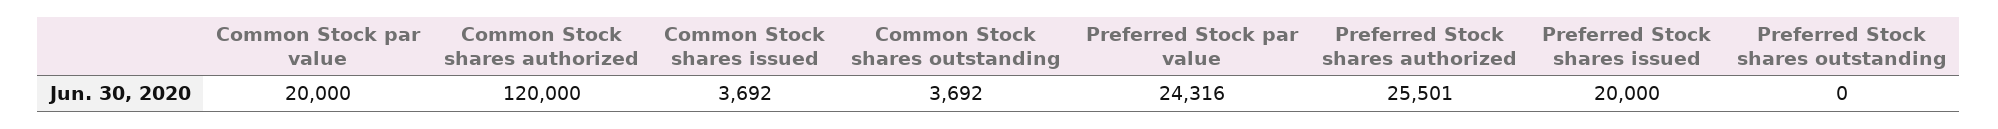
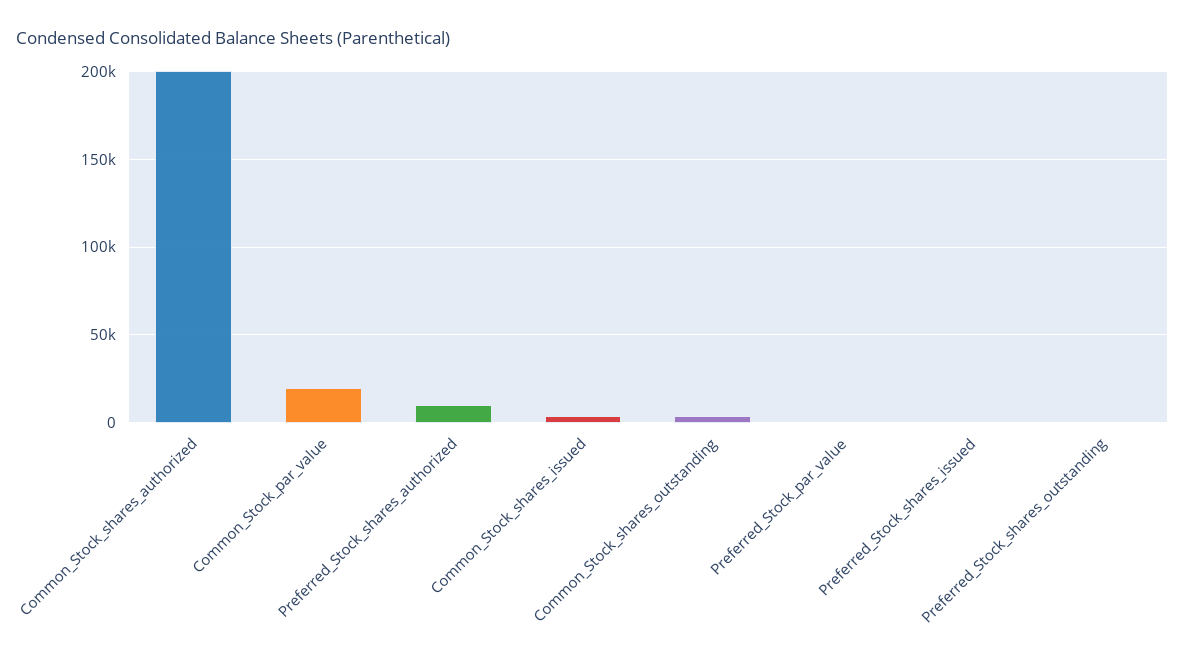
  {
    "Common Stock par value": 20000,
-   "Common Stock shares authorized": 120000,
+   "Common Stock shares authorized": 200000,
    "Common Stock shares issued": 3692,
    "Common Stock shares outstanding": 3692,
-   "Preferred Stock par value": 24316,
+   "Preferred Stock par value": 0,
-   "Preferred Stock shares authorized": 25501,
+   "Preferred Stock shares authorized": 10000,
-   "Preferred Stock shares issued": 20000,
+   "Preferred Stock shares issued": 0,
    "Preferred Stock shares outstanding": 0
  }

